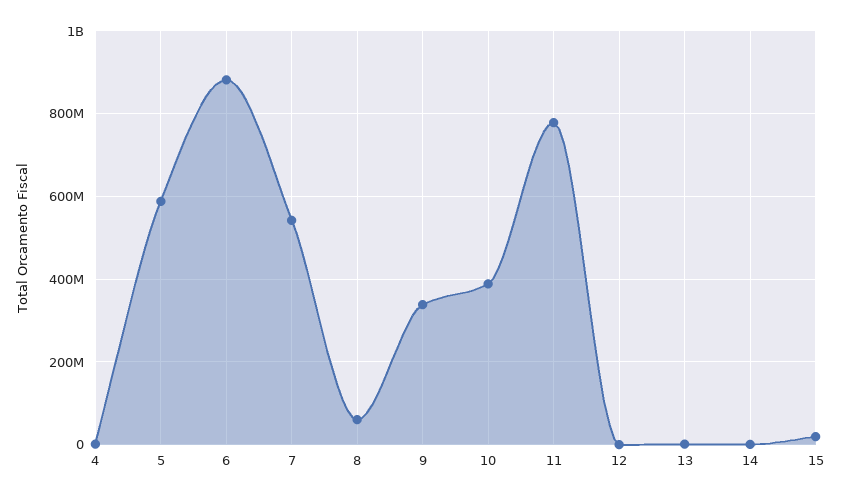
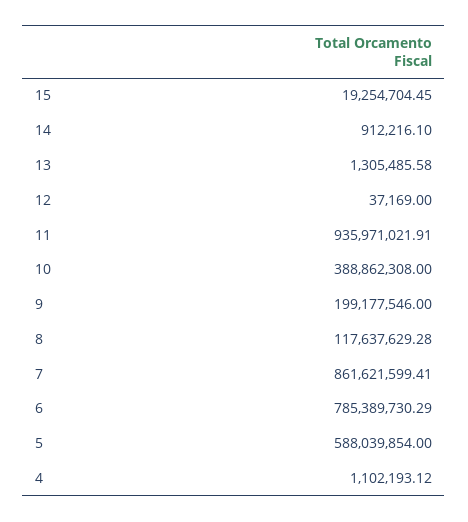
  {
    "4": 1102193.12,
    "5": 588039854,
-   "6": 880000000,
+   "6": 785389730.29,
-   "7": 540000000,
+   "7": 861621599.41,
-   "8": 60000000,
+   "8": 117637629.28,
-   "9": 340000000,
+   "9": 199177546,
    "10": 388862308,
-   "11": 780000000,
+   "11": 935971021.91,
    "12": 37169,
    "13": 1305485.58,
    "14": 912216.1,
    "15": 19254704.45
  }

